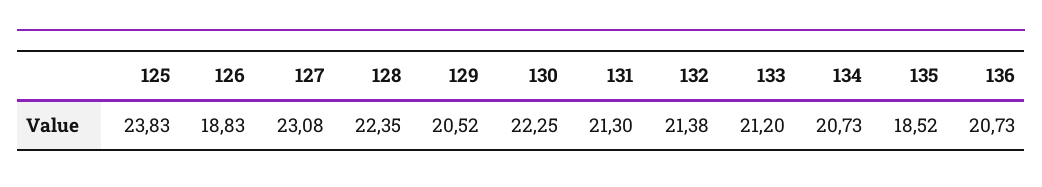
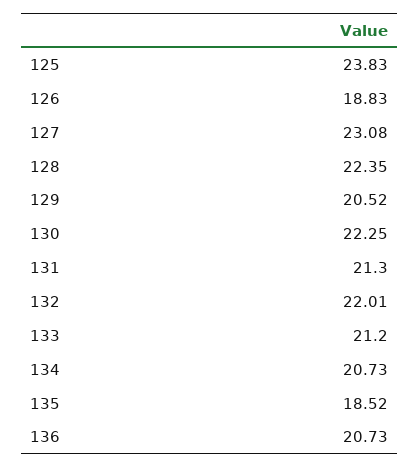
  {
    "125": 23.83,
    "126": 18.83,
    "127": 23.08,
    "128": 22.35,
    "129": 20.52,
    "130": 22.25,
    "131": 21.3,
-   "132": 21.38,
+   "132": 22.01,
    "133": 21.2,
    "134": 20.73,
    "135": 18.52,
    "136": 20.73
  }

